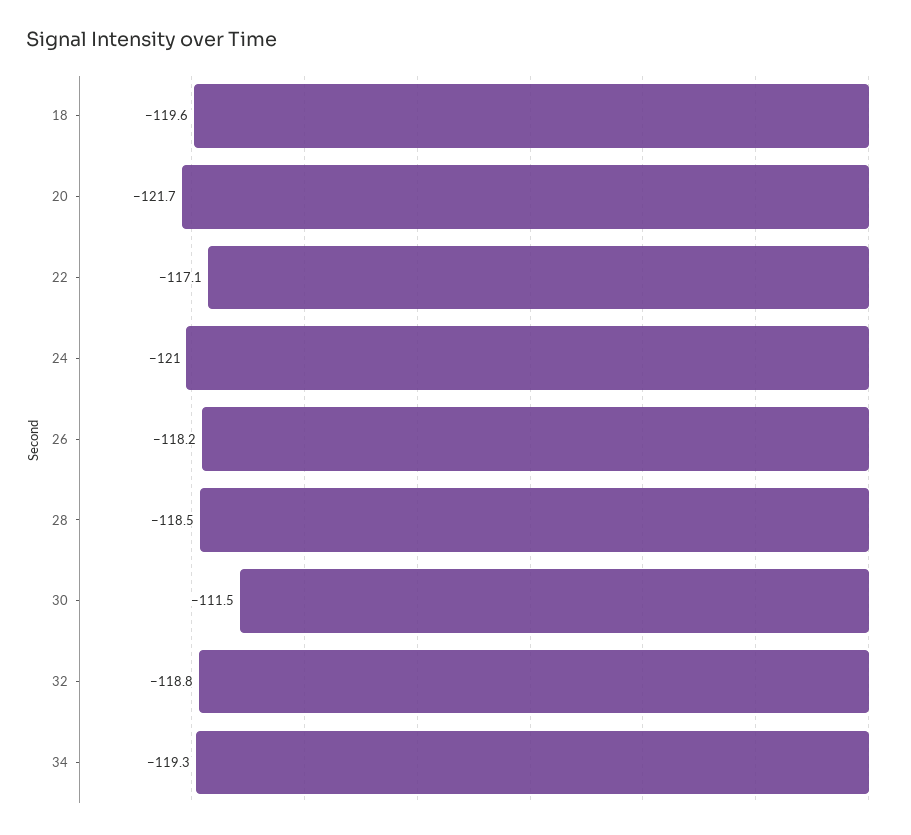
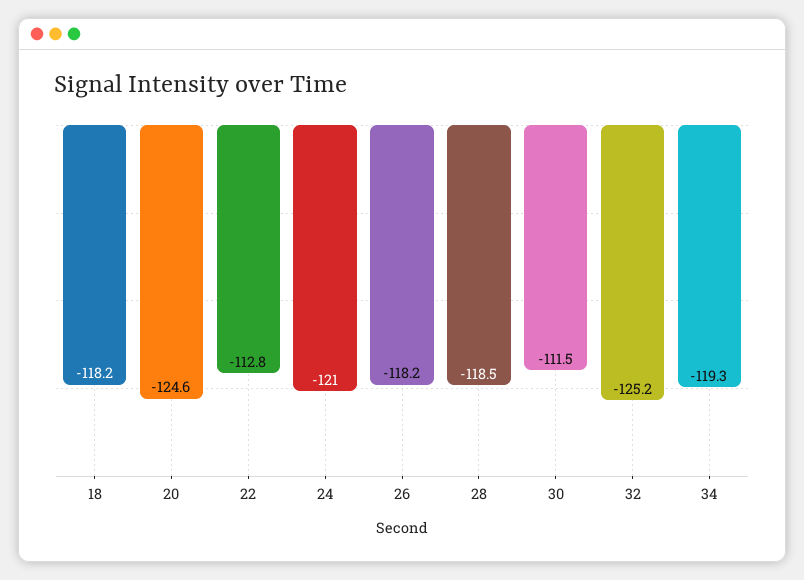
  {
-   "18": -119.6,
+   "18": -118.2,
-   "20": -121.7,
+   "20": -124.6,
-   "22": -117.1,
+   "22": -112.8,
    "24": -121,
    "26": -118.2,
    "28": -118.5,
    "30": -111.5,
-   "32": -118.8,
+   "32": -125.2,
    "34": -119.3
  }

